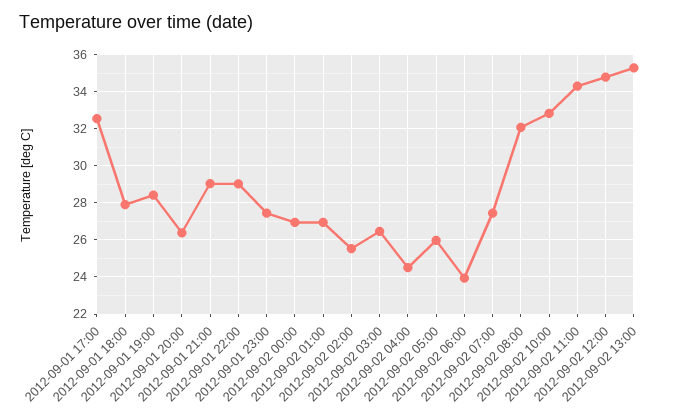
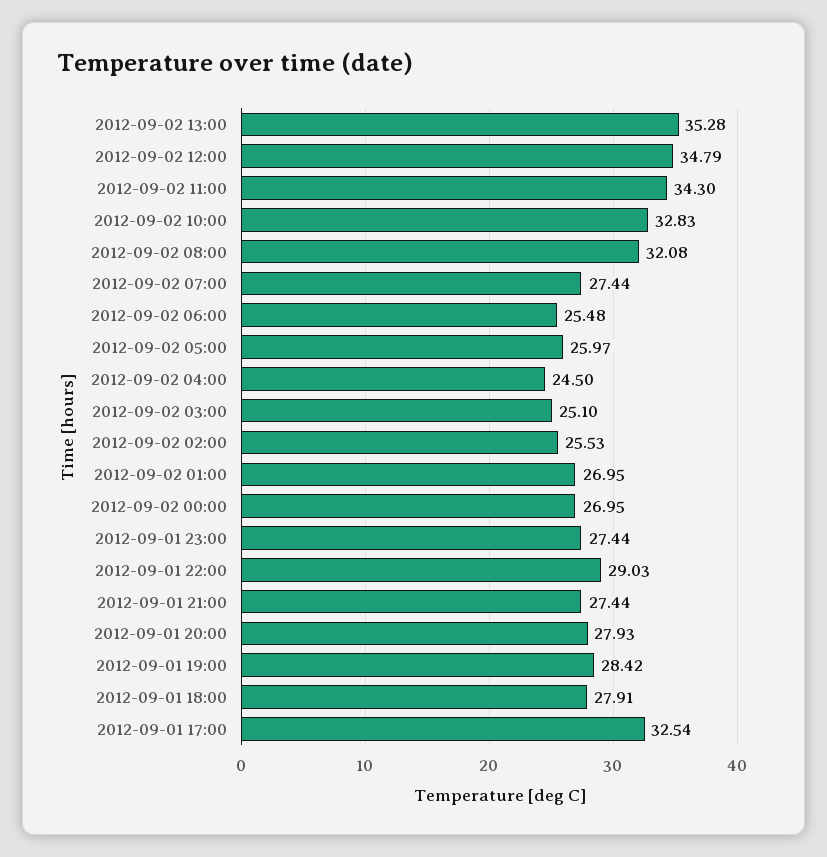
  {
    "2012-09-01 17:00": 32.54,
    "2012-09-01 18:00": 27.91,
    "2012-09-01 19:00": 28.42,
-   "2012-09-01 20:00": 26.5,
+   "2012-09-01 20:00": 27.93,
-   "2012-09-01 21:00": 29,
+   "2012-09-01 21:00": 27.44,
    "2012-09-01 22:00": 29.03,
    "2012-09-01 23:00": 27.44,
    "2012-09-02 00:00": 26.95,
    "2012-09-02 01:00": 26.95,
    "2012-09-02 02:00": 25.53,
-   "2012-09-02 03:00": 26.5,
+   "2012-09-02 03:00": 25.1,
    "2012-09-02 04:00": 24.5,
    "2012-09-02 05:00": 25.97,
-   "2012-09-02 06:00": 24,
+   "2012-09-02 06:00": 25.48,
    "2012-09-02 07:00": 27.44,
    "2012-09-02 08:00": 32.08,
    "2012-09-02 10:00": 32.83,
    "2012-09-02 11:00": 34.3,
    "2012-09-02 12:00": 34.79,
    "2012-09-02 13:00": 35.28
  }

